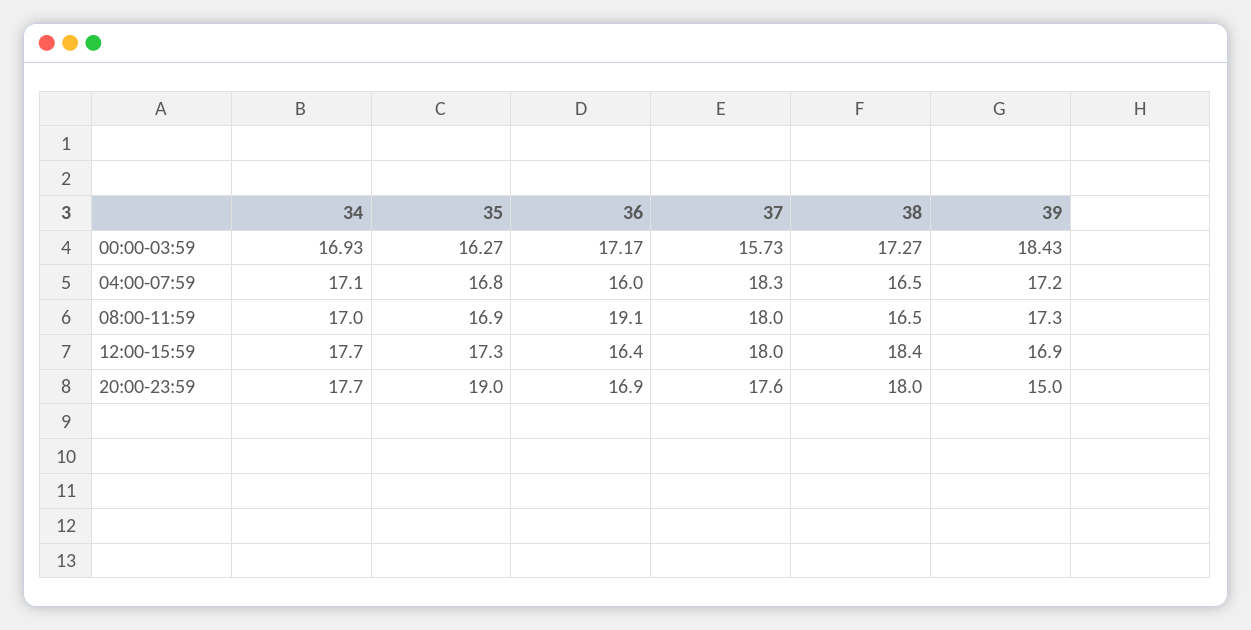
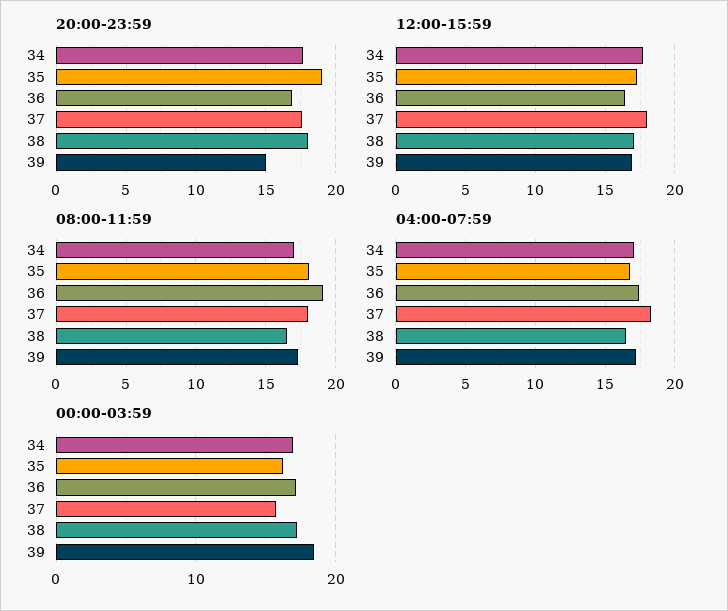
  {
    "00:00-03:59": {
      "34": 16.93,
      "35": 16.27,
      "36": 17.17,
      "37": 15.73,
      "38": 17.27,
      "39": 18.43
    },
    "04:00-07:59": {
      "34": 17.1,
      "35": 16.8,
-     "36": 16,
+     "36": 17.5,
      "37": 18.3,
      "38": 16.5,
      "39": 17.2
    },
    "08:00-11:59": {
      "34": 17,
-     "35": 16.9,
+     "35": 18,
      "36": 19.1,
      "37": 18,
      "38": 16.5,
      "39": 17.3
    },
    "12:00-15:59": {
      "34": 17.7,
      "35": 17.3,
      "36": 16.4,
      "37": 18,
-     "38": 18.4,
+     "38": 17,
      "39": 16.9
    },
    "20:00-23:59": {
      "34": 17.7,
      "35": 19,
      "36": 16.9,
      "37": 17.6,
      "38": 18,
      "39": 15
    }
  }

